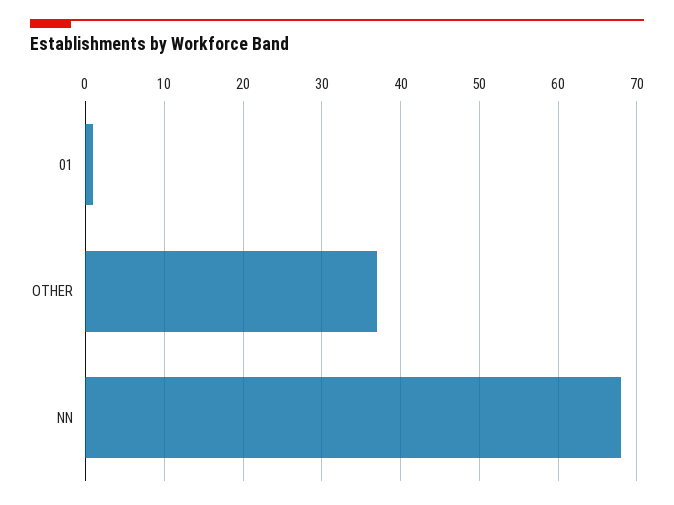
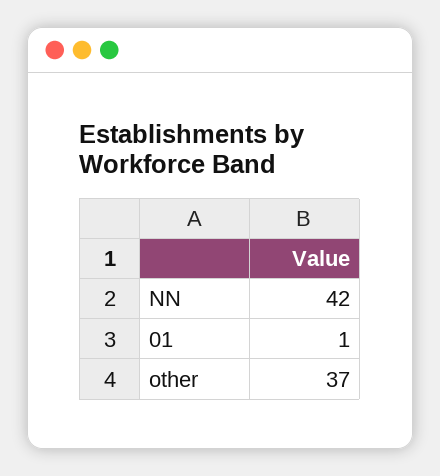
  {
    "01": 1,
    "OTHER": 37,
-   "NN": 68
+   "NN": 42
  }

